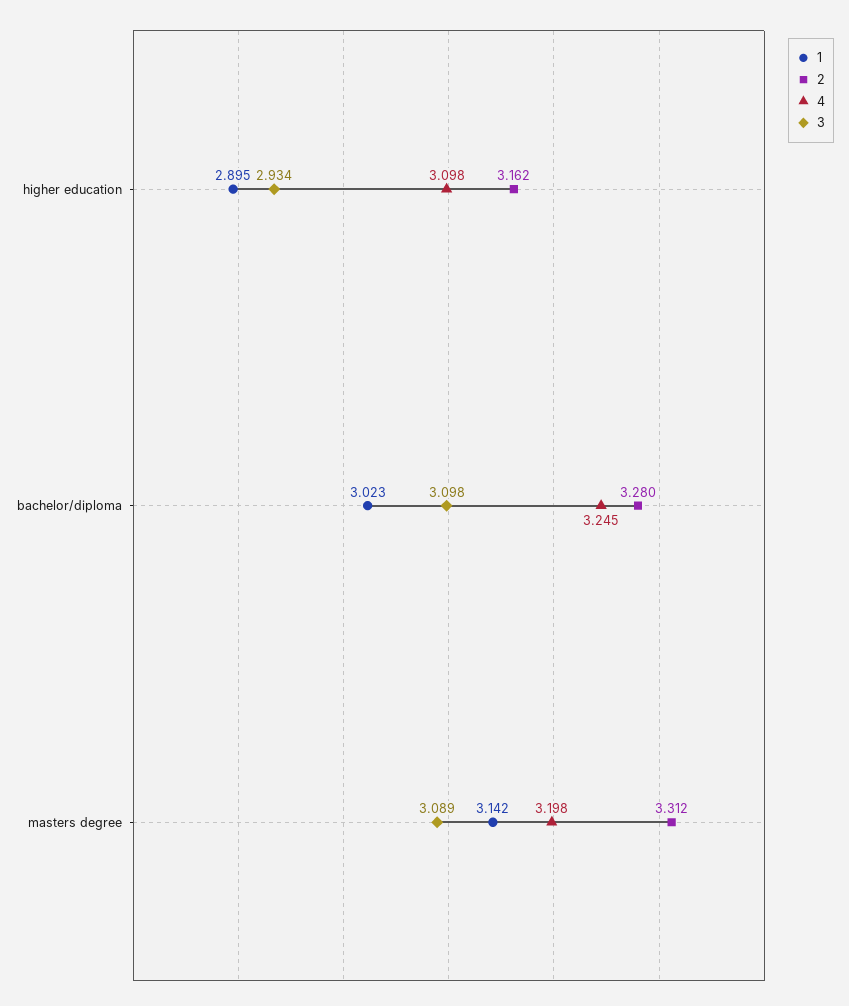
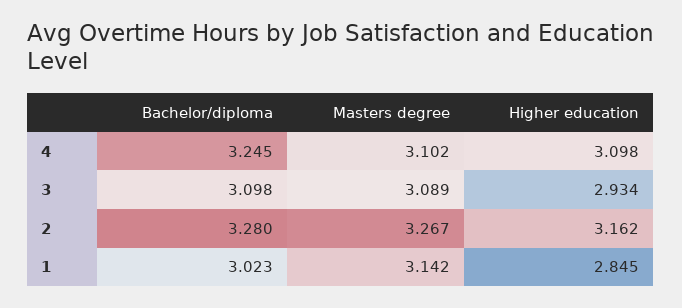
  {
    "1": {
-     "higher education": 2.895,
+     "higher education": 2.845,
      "bachelor/diploma": 3.023,
      "masters degree": 3.142
    },
    "2": {
      "higher education": 3.162,
      "bachelor/diploma": 3.28,
-     "masters degree": 3.312
+     "masters degree": 3.267
    },
    "4": {
      "higher education": 3.098,
      "bachelor/diploma": 3.245,
-     "masters degree": 3.198
+     "masters degree": 3.102
    },
    "3": {
      "higher education": 2.934,
      "bachelor/diploma": 3.098,
      "masters degree": 3.089
    }
  }

